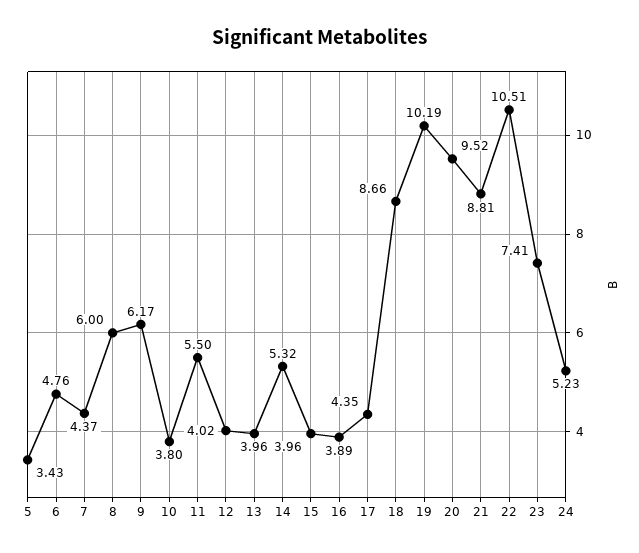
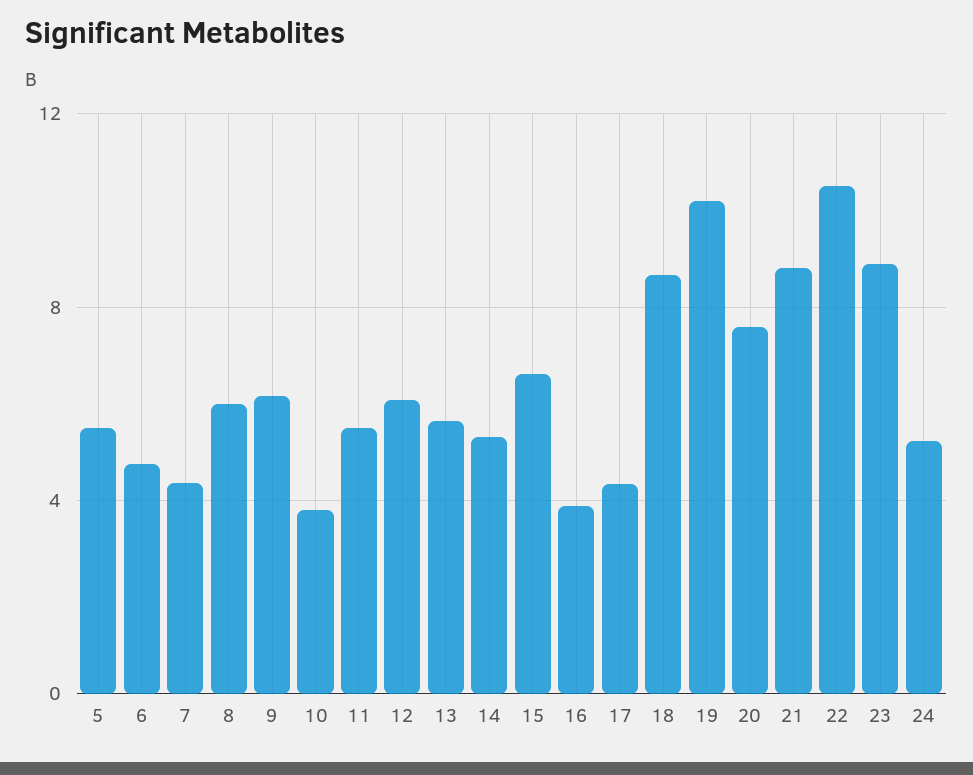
  {
-   "5": 3.43,
+   "5": 5.5,
    "6": 4.76,
    "7": 4.37,
    "8": 6,
    "9": 6.17,
    "10": 3.8,
    "11": 5.5,
-   "12": 4.02,
+   "12": 6,
-   "13": 3.96,
+   "13": 5.5,
    "14": 5.32,
-   "15": 3.96,
+   "15": 6.5,
    "16": 3.89,
    "17": 4.35,
    "18": 8.66,
    "19": 10.19,
-   "20": 9.52,
+   "20": 7.5,
    "21": 8.81,
    "22": 10.51,
-   "23": 7.41,
+   "23": 9,
    "24": 5.23
  }

